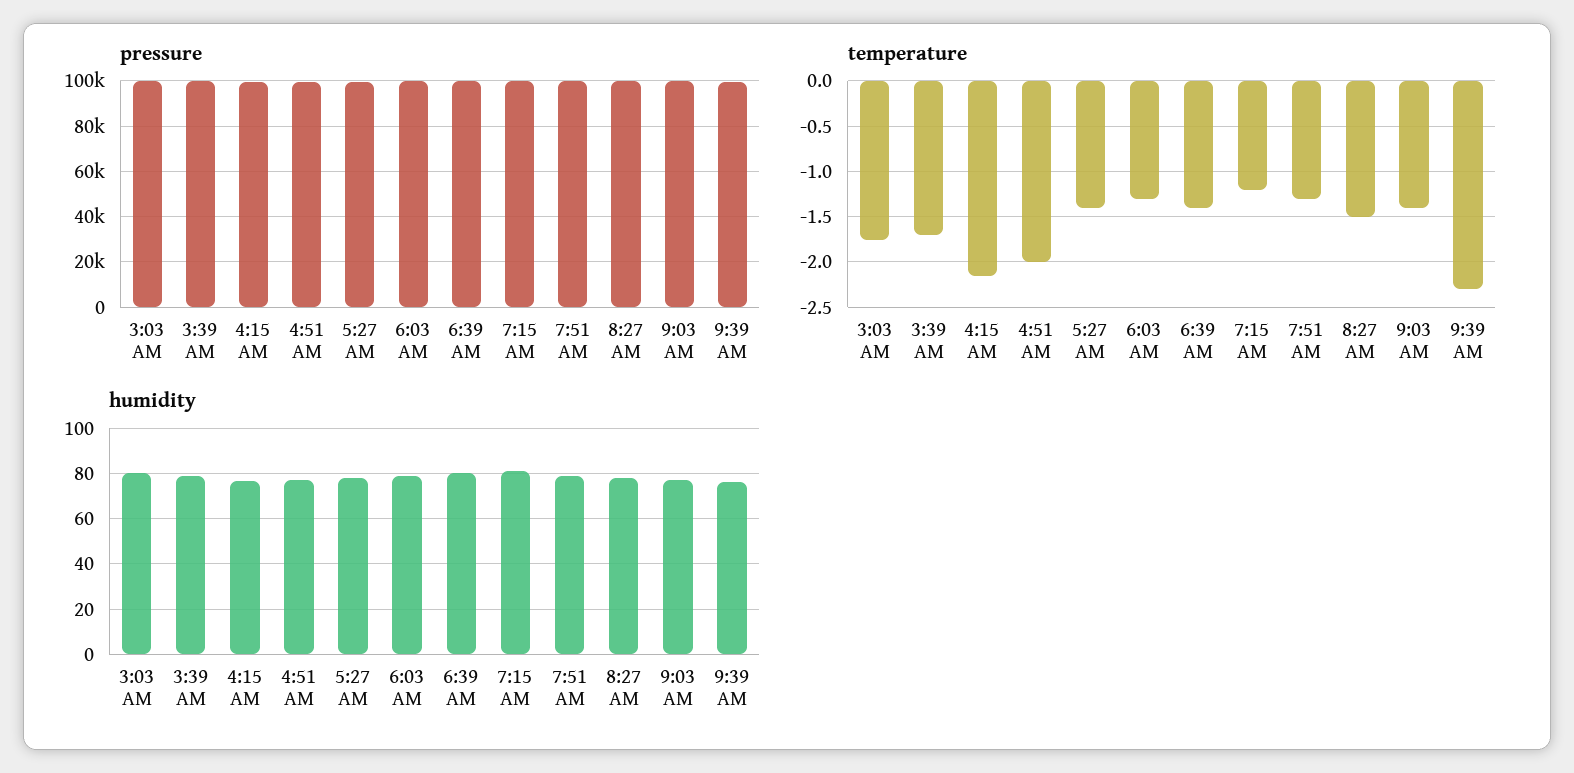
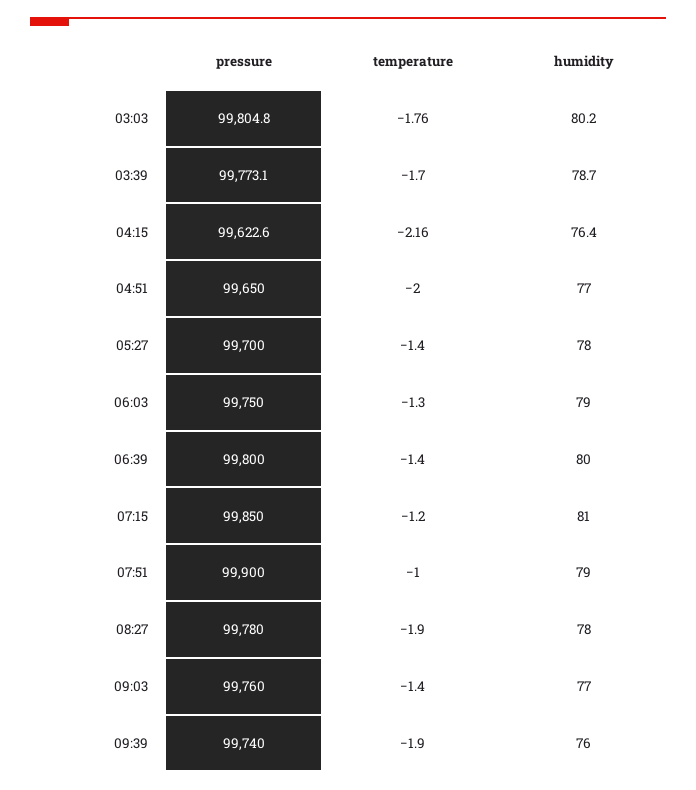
  {
    "pressure": {
      "3:03 AM": 99804.8,
      "3:39 AM": 99773.1,
      "4:15 AM": 99622.6,
      "4:51 AM": 99650,
      "5:27 AM": 99700,
      "6:03 AM": 99750,
      "6:39 AM": 99800,
      "7:15 AM": 99850,
      "7:51 AM": 99900,
      "8:27 AM": 99780,
      "9:03 AM": 99760,
      "9:39 AM": 99740
    },
    "temperature": {
      "3:03 AM": -1.76,
      "3:39 AM": -1.7,
      "4:15 AM": -2.16,
      "4:51 AM": -2,
      "5:27 AM": -1.4,
      "6:03 AM": -1.3,
      "6:39 AM": -1.4,
      "7:15 AM": -1.2,
-     "7:51 AM": -1.3,
+     "7:51 AM": -1,
-     "8:27 AM": -1.5,
+     "8:27 AM": -1.9,
      "9:03 AM": -1.4,
-     "9:39 AM": -2.3
+     "9:39 AM": -1.9
    },
    "humidity": {
      "3:03 AM": 80.2,
      "3:39 AM": 78.7,
      "4:15 AM": 76.4,
      "4:51 AM": 77,
      "5:27 AM": 78,
      "6:03 AM": 79,
      "6:39 AM": 80,
      "7:15 AM": 81,
      "7:51 AM": 79,
      "8:27 AM": 78,
      "9:03 AM": 77,
      "9:39 AM": 76
    }
  }

